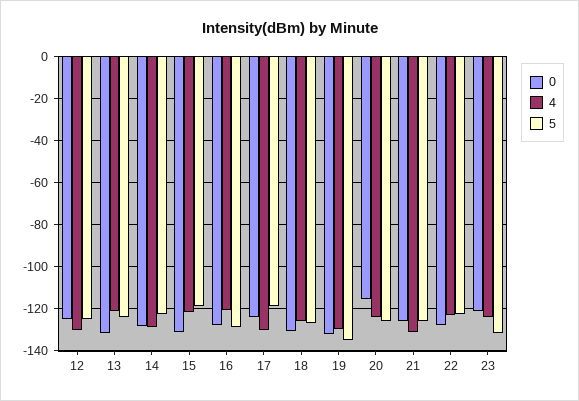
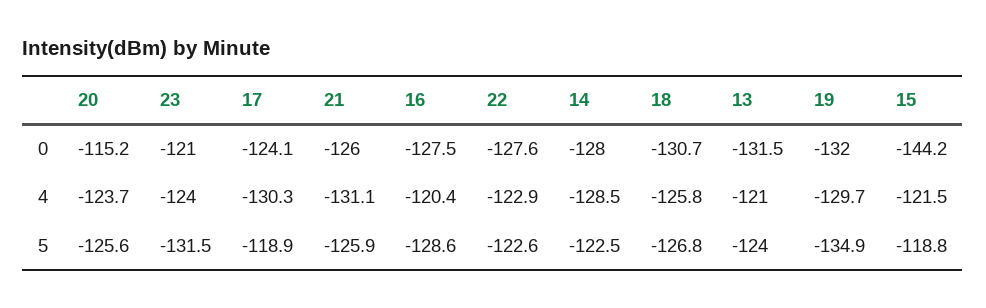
  {
    "0": {
-     "12": -125,
      "13": -131.5,
      "14": -128,
-     "15": -130,
+     "15": -144.2,
      "16": -127.5,
      "17": -124.1,
      "18": -130.7,
      "19": -132,
      "20": -115.2,
      "21": -126,
      "22": -127.6,
      "23": -121
    },
    "4": {
-     "12": -130,
      "13": -121,
      "14": -128.5,
      "15": -121.5,
      "16": -120.4,
      "17": -130.3,
      "18": -125.8,
      "19": -129.7,
      "20": -123.7,
      "21": -131.1,
      "22": -122.9,
      "23": -124
    },
    "5": {
-     "12": -125,
      "13": -124,
      "14": -122.5,
      "15": -118.8,
      "16": -128.6,
      "17": -118.9,
      "18": -126.8,
      "19": -134.9,
      "20": -125.6,
      "21": -125.9,
      "22": -122.6,
      "23": -131.5
    }
  }

